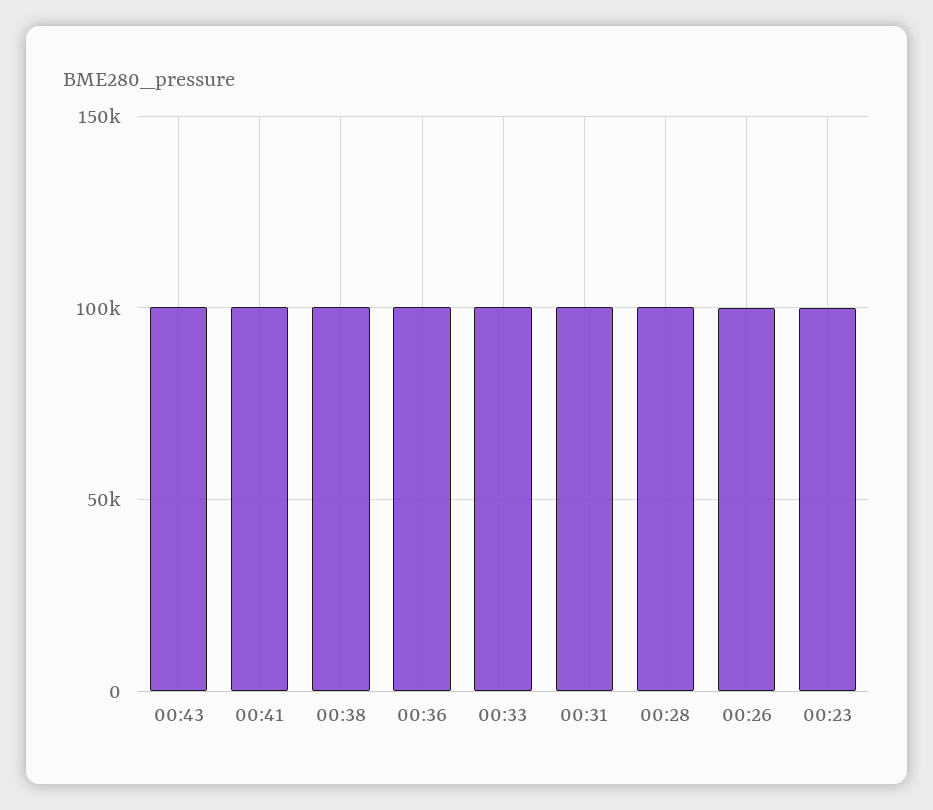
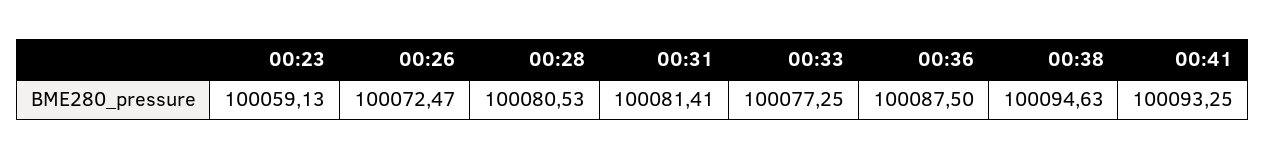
  {
-   "00:43": 100000,
    "00:41": 100093.25,
    "00:38": 100094.63,
    "00:36": 100087.5,
    "00:33": 100077.25,
    "00:31": 100081.41,
    "00:28": 100080.53,
    "00:26": 100072.47,
    "00:23": 100059.13
  }

